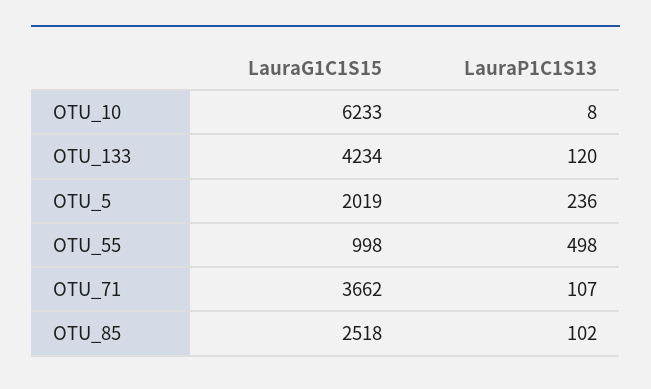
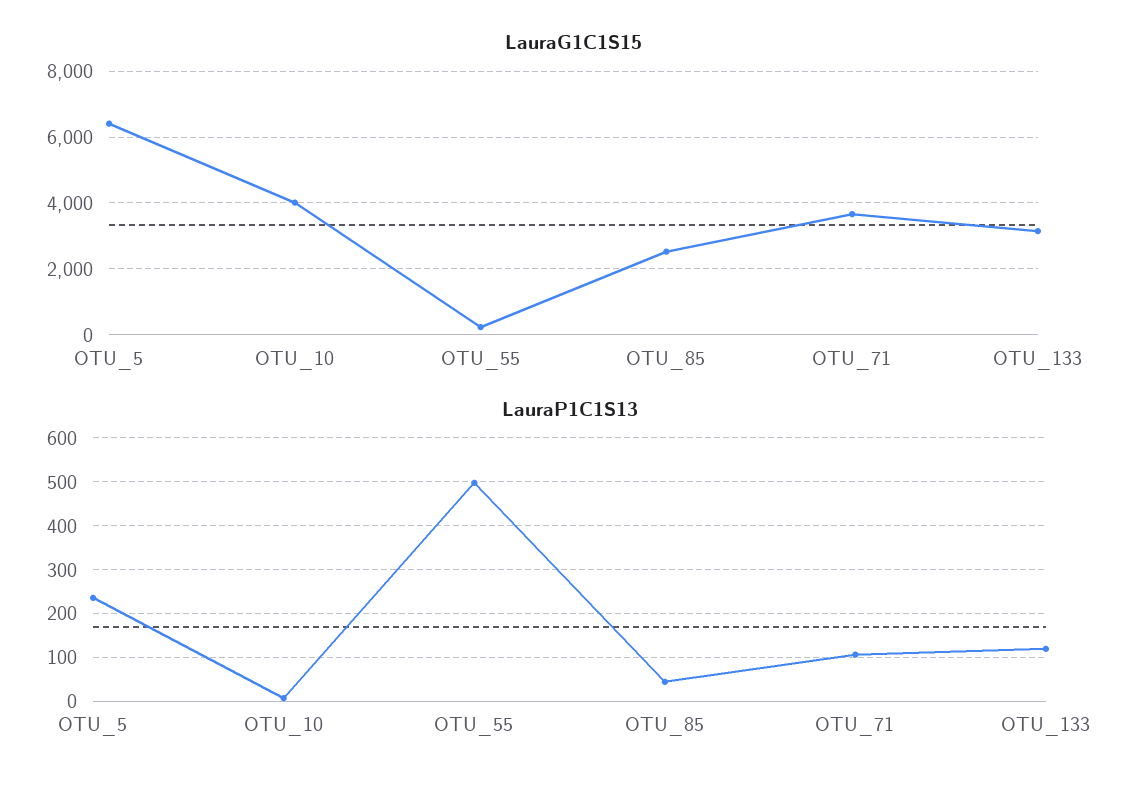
  {
    "LauraG1C1S15": {
-     "OTU_10": 6233,
+     "OTU_10": 4000,
-     "OTU_133": 4234,
+     "OTU_133": 3200,
-     "OTU_5": 2019,
+     "OTU_5": 6400,
-     "OTU_55": 998,
+     "OTU_55": 200,
      "OTU_71": 3662,
      "OTU_85": 2518
    },
    "LauraP1C1S13": {
      "OTU_10": 8,
      "OTU_133": 120,
      "OTU_5": 236,
      "OTU_55": 498,
      "OTU_71": 107,
-     "OTU_85": 102
+     "OTU_85": 40
    }
  }

